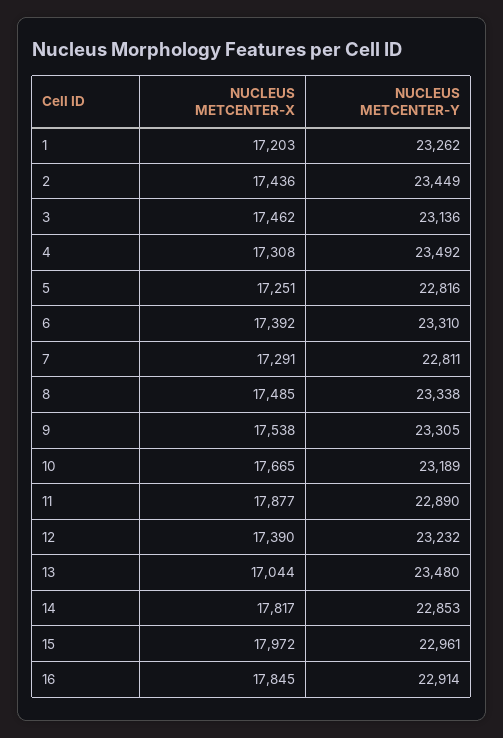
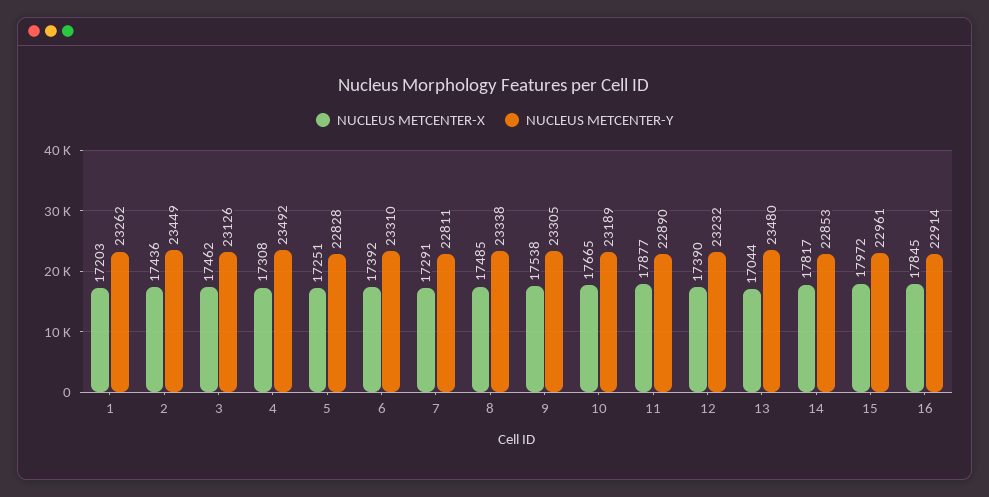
  {
    "NUCLEUS METCENTER-X": {
      "1": 17203,
      "2": 17436,
      "3": 17462,
      "4": 17308,
      "5": 17251,
      "6": 17392,
      "7": 17291,
      "8": 17485,
      "9": 17538,
      "10": 17665,
      "11": 17877,
      "12": 17390,
      "13": 17044,
      "14": 17817,
      "15": 17972,
      "16": 17845
    },
    "NUCLEUS METCENTER-Y": {
      "1": 23262,
      "2": 23449,
-     "3": 23136,
+     "3": 23126,
      "4": 23492,
-     "5": 22816,
+     "5": 22828,
      "6": 23310,
      "7": 22811,
      "8": 23338,
      "9": 23305,
      "10": 23189,
      "11": 22890,
      "12": 23232,
      "13": 23480,
      "14": 22853,
      "15": 22961,
      "16": 22914
    }
  }

